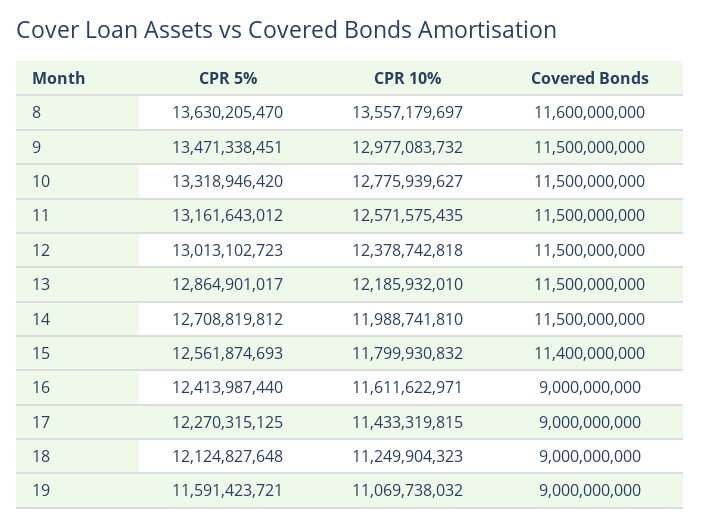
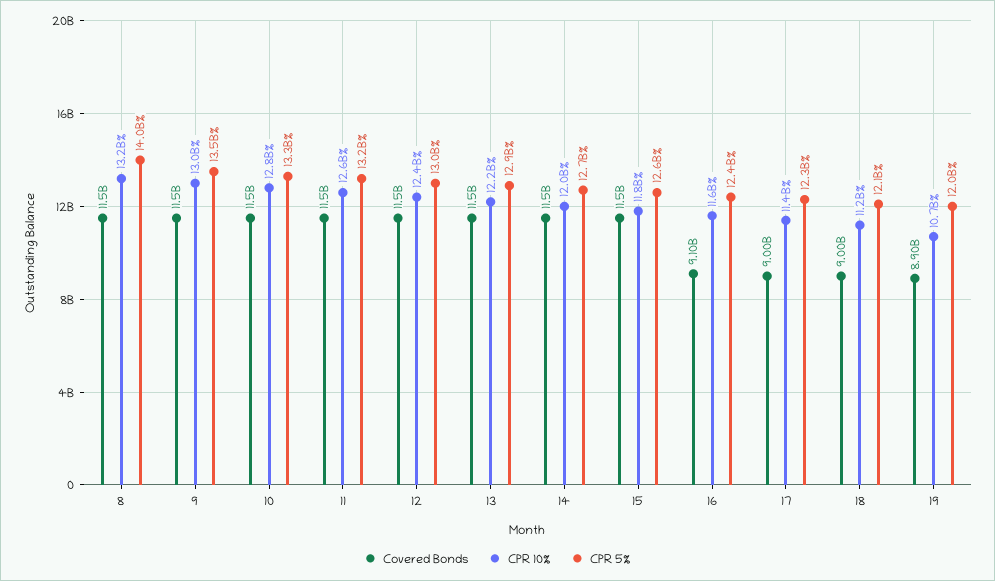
  {
    "CPR 5%": {
-     "8": 13630205470,
+     "8": 14000000000,
      "9": 13471338451,
      "10": 13318946420,
      "11": 13161643012,
      "12": 13013102723,
      "13": 12864901017,
      "14": 12708819812,
      "15": 12561874693,
      "16": 12413987440,
      "17": 12270315125,
      "18": 12124827648,
-     "19": 11591423721
+     "19": 12000000000
    },
    "CPR 10%": {
-     "8": 13557179697,
+     "8": 13200000000,
      "9": 12977083732,
      "10": 12775939627,
      "11": 12571575435,
      "12": 12378742818,
      "13": 12185932010,
      "14": 11988741810,
      "15": 11799930832,
      "16": 11611622971,
      "17": 11433319815,
      "18": 11249904323,
-     "19": 11069738032
+     "19": 10700000000
    },
    "Covered Bonds": {
-     "8": 11600000000,
+     "8": 11500000000,
      "9": 11500000000,
      "10": 11500000000,
      "11": 11500000000,
      "12": 11500000000,
      "13": 11500000000,
      "14": 11500000000,
-     "15": 11400000000,
+     "15": 11500000000,
-     "16": 9000000000,
+     "16": 9100000000,
      "17": 9000000000,
      "18": 9000000000,
-     "19": 9000000000
+     "19": 8900000000
    }
  }

